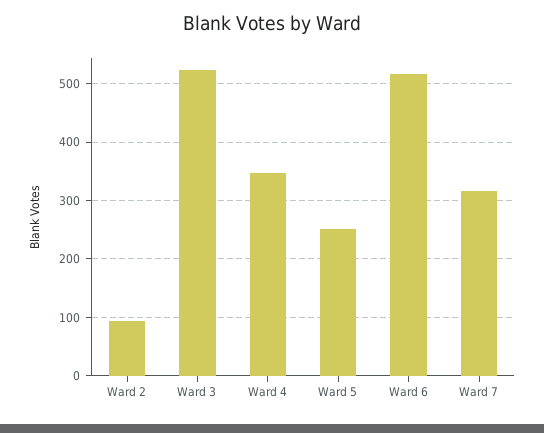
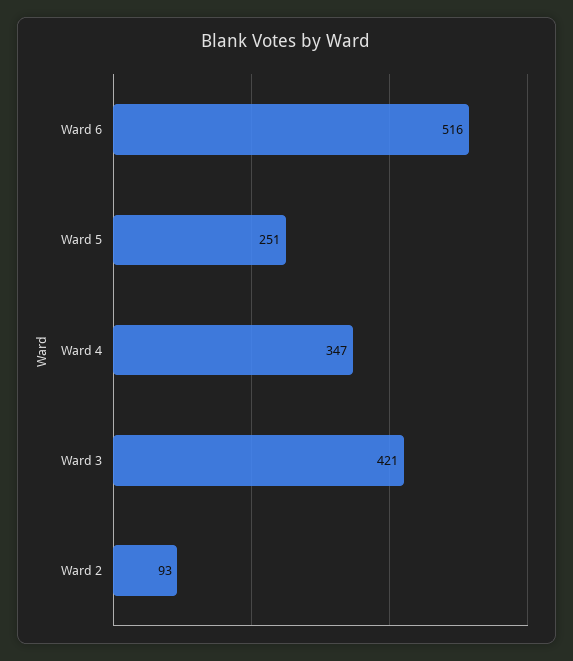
  {
    "Ward 2": 93,
-   "Ward 3": 520,
+   "Ward 3": 421,
    "Ward 4": 347,
    "Ward 5": 251,
-   "Ward 6": 516,
+   "Ward 6": 516
-   "Ward 7": 320
  }

